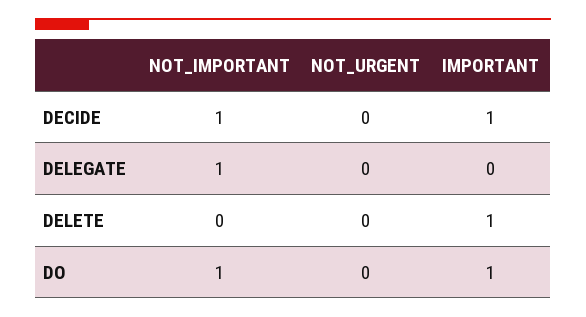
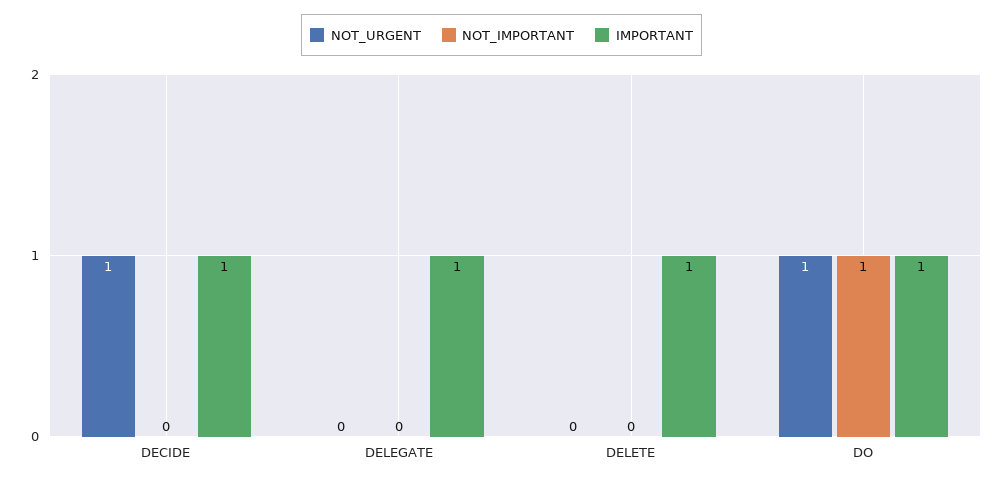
  {
    "NOT_IMPORTANT": {
-     "DECIDE": 1,
+     "DECIDE": 0,
-     "DELEGATE": 1,
+     "DELEGATE": 0,
      "DELETE": 0,
      "DO": 1
    },
    "NOT_URGENT": {
-     "DECIDE": 0,
+     "DECIDE": 1,
      "DELEGATE": 0,
      "DELETE": 0,
-     "DO": 0
+     "DO": 1
    },
    "IMPORTANT": {
      "DECIDE": 1,
-     "DELEGATE": 0,
+     "DELEGATE": 1,
      "DELETE": 1,
      "DO": 1
    }
  }

